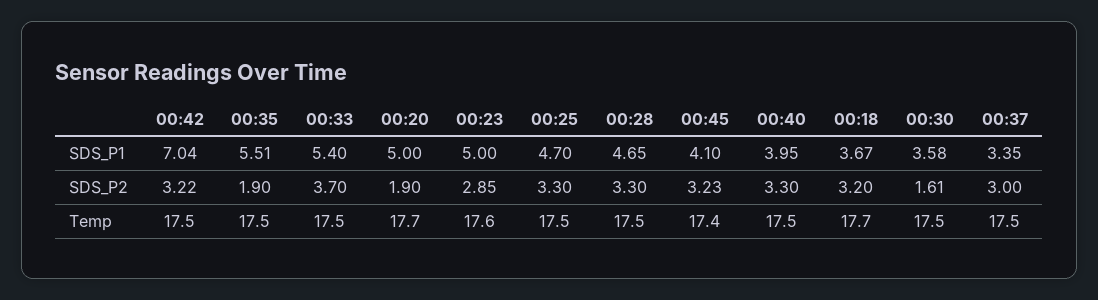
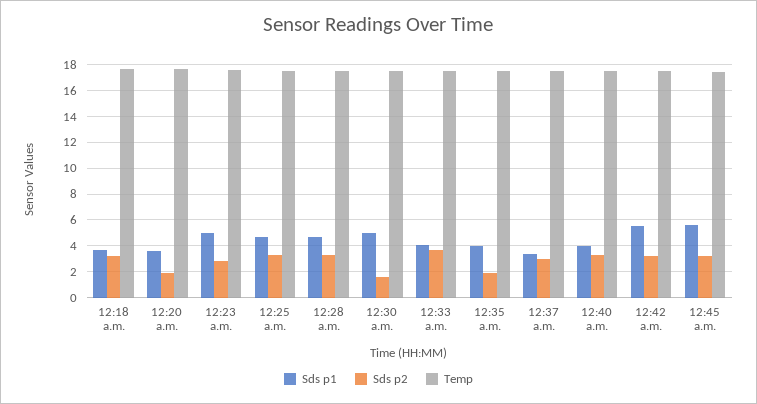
  {
    "SDS_P1": {
-     "00:42": 7.04,
+     "00:42": 5.5,
-     "00:35": 5.51,
+     "00:35": 4,
-     "00:33": 5.4,
+     "00:33": 4,
-     "00:20": 5,
+     "00:20": 3.5,
      "00:23": 5,
      "00:25": 4.7,
      "00:28": 4.65,
-     "00:45": 4.1,
+     "00:45": 5.5,
      "00:40": 3.95,
      "00:18": 3.67,
-     "00:30": 3.58,
+     "00:30": 5,
      "00:37": 3.35
    },
    "SDS_P2": {
      "00:42": 3.22,
      "00:35": 1.9,
      "00:33": 3.7,
      "00:20": 1.9,
      "00:23": 2.85,
      "00:25": 3.3,
      "00:28": 3.3,
      "00:45": 3.23,
      "00:40": 3.3,
      "00:18": 3.2,
      "00:30": 1.61,
      "00:37": 3
    },
    "Temp": {
      "00:42": 17.5,
      "00:35": 17.5,
      "00:33": 17.5,
      "00:20": 17.7,
      "00:23": 17.6,
      "00:25": 17.5,
      "00:28": 17.5,
      "00:45": 17.4,
      "00:40": 17.5,
      "00:18": 17.7,
      "00:30": 17.5,
      "00:37": 17.5
    }
  }

